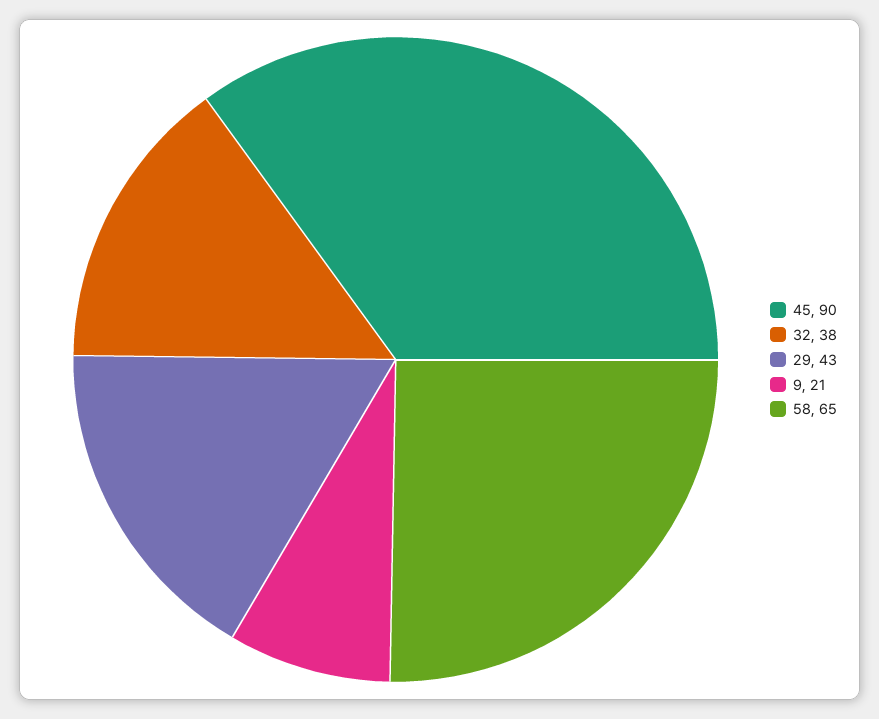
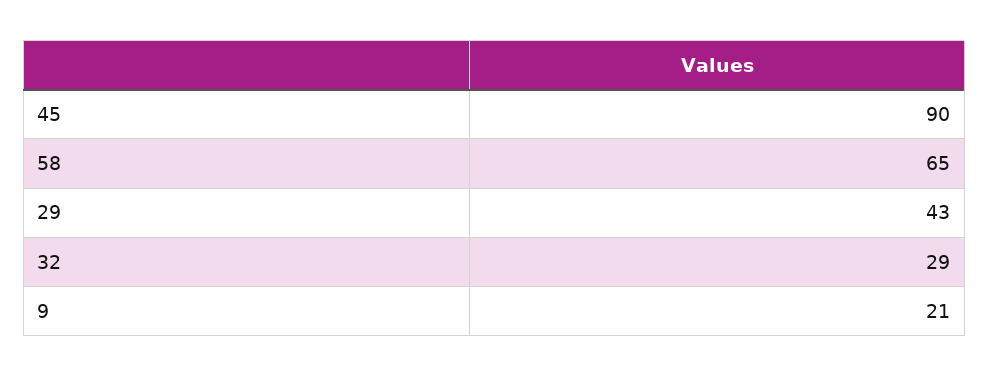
  {
    "45": 90,
-   "32": 38,
+   "32": 29,
    "29": 43,
    "9": 21,
    "58": 65
  }

